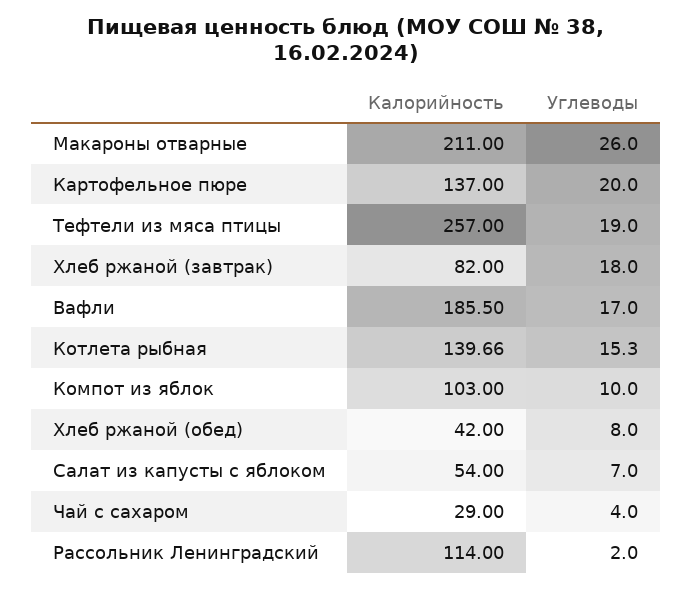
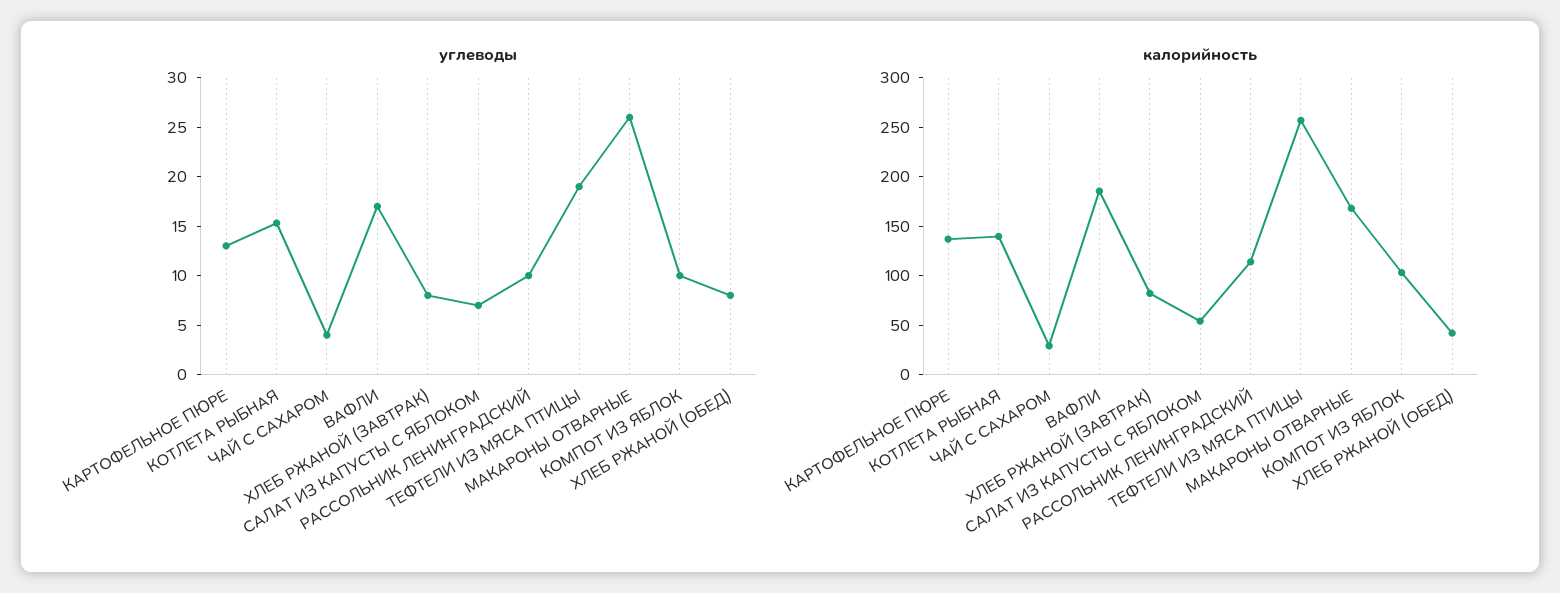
  {
    "Калорийность": {
-     "Макароны отварные": 211,
+     "Макароны отварные": 170,
      "Картофельное пюре": 137,
      "Тефтели из мяса птицы": 257,
      "Хлеб ржаной (завтрак)": 82,
      "Вафли": 185.5,
      "Котлета рыбная": 139.66,
      "Компот из яблок": 103,
      "Хлеб ржаной (обед)": 42,
      "Салат из капусты с яблоком": 54,
      "Чай с сахаром": 29,
      "Рассольник Ленинградский": 114
    },
    "Углеводы": {
      "Макароны отварные": 26,
-     "Картофельное пюре": 20,
+     "Картофельное пюре": 13,
      "Тефтели из мяса птицы": 19,
-     "Хлеб ржаной (завтрак)": 18,
+     "Хлеб ржаной (завтрак)": 8,
      "Вафли": 17,
      "Котлета рыбная": 15.3,
      "Компот из яблок": 10,
      "Хлеб ржаной (обед)": 8,
      "Салат из капусты с яблоком": 7,
      "Чай с сахаром": 4,
-     "Рассольник Ленинградский": 2
+     "Рассольник Ленинградский": 10
    }
  }

